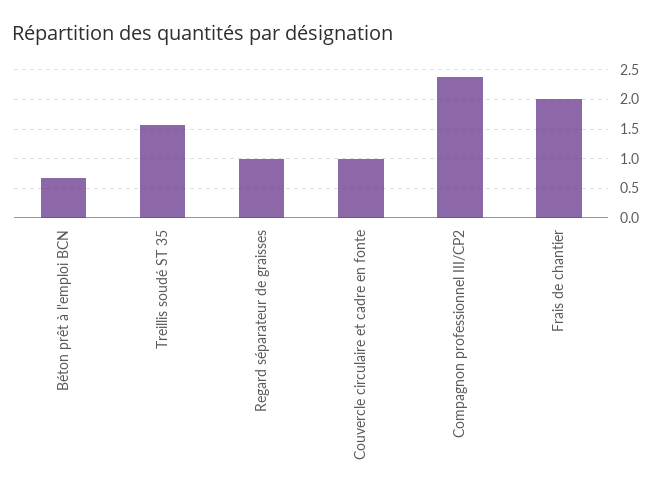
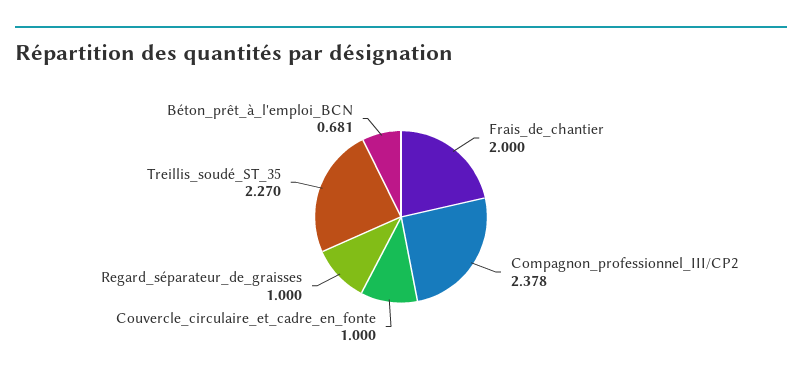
  {
    "Béton prêt à l'emploi BCN": 0.681,
-   "Treillis soudé ST 35": 1.5,
+   "Treillis soudé ST 35": 2.27,
    "Regard séparateur de graisses": 1,
    "Couvercle circulaire et cadre en fonte": 1,
    "Compagnon professionnel III/CP2": 2.378,
    "Frais de chantier": 2
  }

